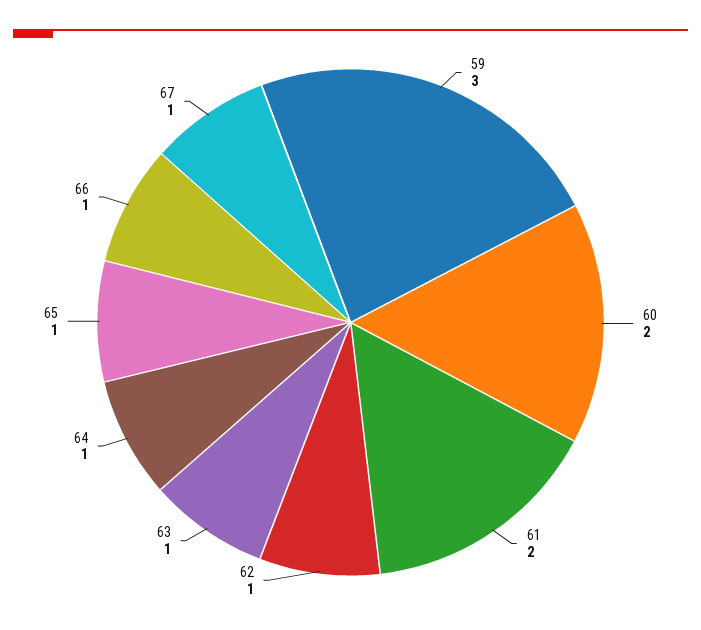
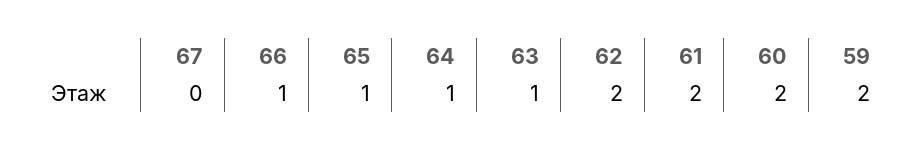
  {
-   "59": 3,
+   "59": 2,
    "60": 2,
    "61": 2,
-   "62": 1,
+   "62": 2,
    "63": 1,
    "64": 1,
    "65": 1,
    "66": 1,
-   "67": 1
+   "67": 0
  }

